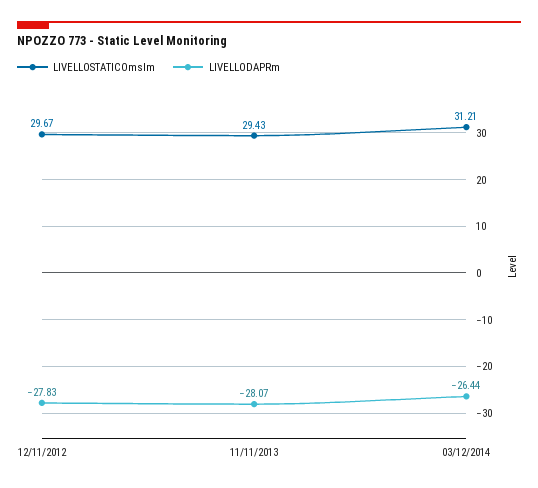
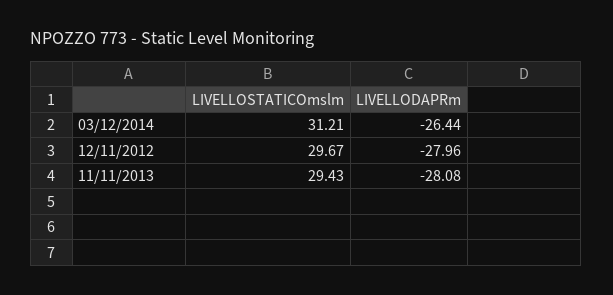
  {
    "LIVELLOSTATICOmslm": {
      "12/11/2012": 29.67,
      "11/11/2013": 29.43,
      "03/12/2014": 31.21
    },
    "LIVELLODAPRm": {
-     "12/11/2012": -27.83,
+     "12/11/2012": -27.96,
-     "11/11/2013": -28.07,
+     "11/11/2013": -28.08,
      "03/12/2014": -26.44
    }
  }

